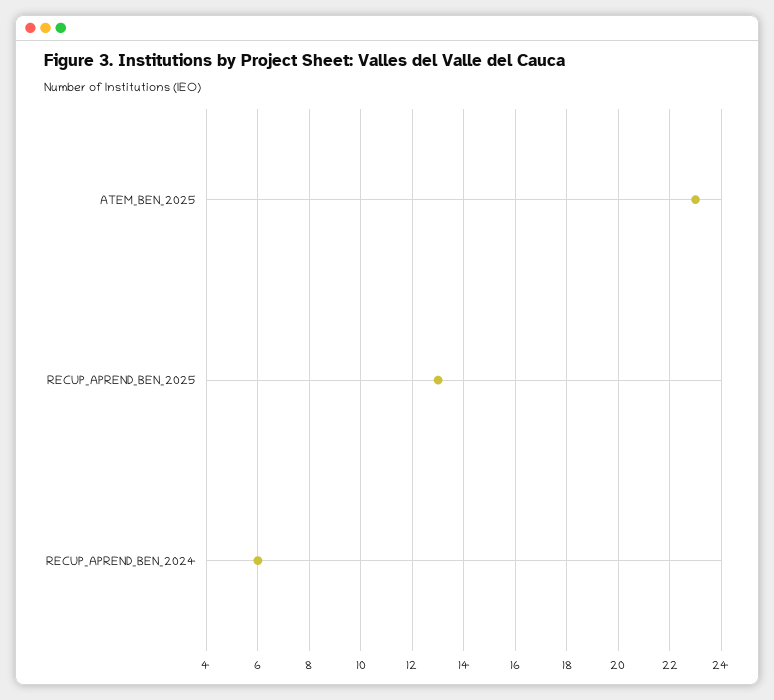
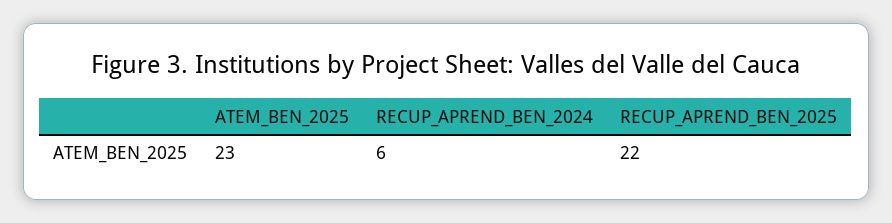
  {
    "ATEM_BEN_2025": 23,
-   "RECUP_APREND_BEN_2025": 13,
+   "RECUP_APREND_BEN_2025": 22,
    "RECUP_APREND_BEN_2024": 6
  }

